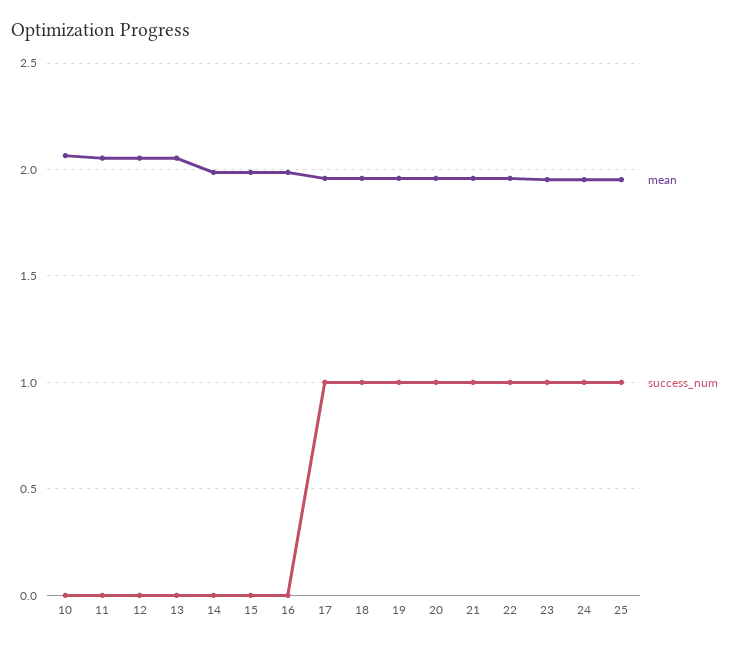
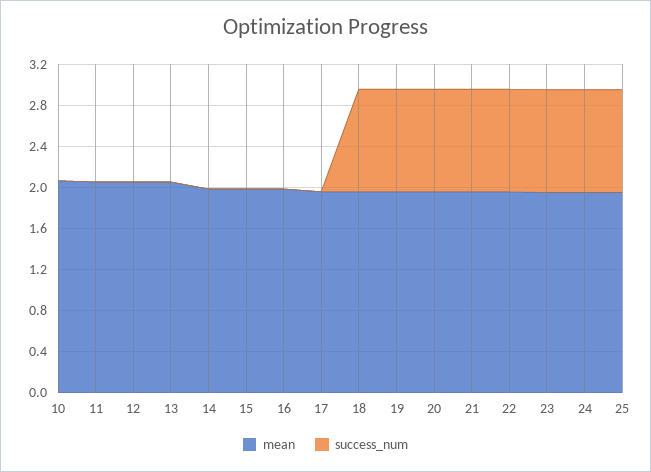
  {
    "mean": {
      "10": 2.05,
      "11": 2.05,
      "12": 2.05,
      "13": 2.05,
      "14": 2,
      "15": 2,
      "16": 2,
      "17": 1.95,
      "18": 1.95,
      "19": 1.95,
      "20": 1.95,
      "21": 1.95,
      "22": 1.95,
      "23": 1.95,
      "24": 1.95,
      "25": 1.95
    },
    "success_num": {
      "10": 0,
      "11": 0,
      "12": 0,
      "13": 0,
      "14": 0,
      "15": 0,
      "16": 0,
-     "17": 1,
+     "17": 0,
      "18": 1,
      "19": 1,
      "20": 1,
      "21": 1,
      "22": 1,
      "23": 1,
      "24": 1,
      "25": 1
    }
  }

